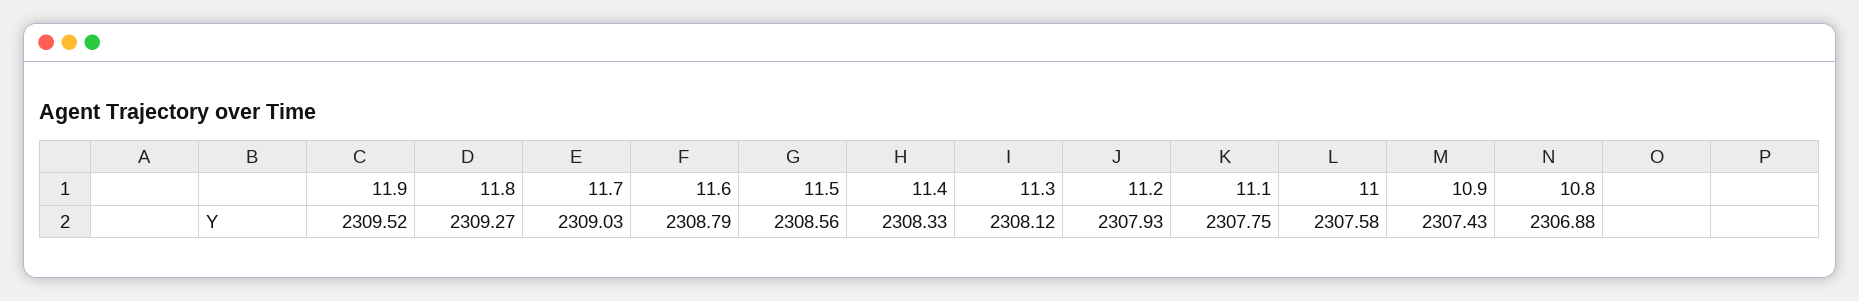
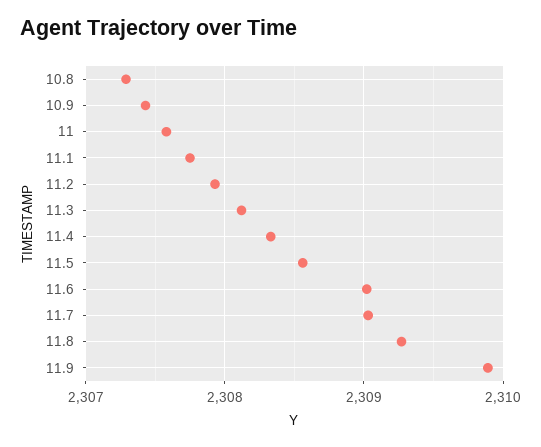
  {
-   "11.9": 2309.52,
+   "11.9": 2309.9,
    "11.8": 2309.27,
    "11.7": 2309.03,
-   "11.6": 2308.79,
+   "11.6": 2309,
    "11.5": 2308.56,
    "11.4": 2308.33,
    "11.3": 2308.12,
    "11.2": 2307.93,
    "11.1": 2307.75,
    "11": 2307.58,
    "10.9": 2307.43,
-   "10.8": 2306.88
+   "10.8": 2307.3
  }

